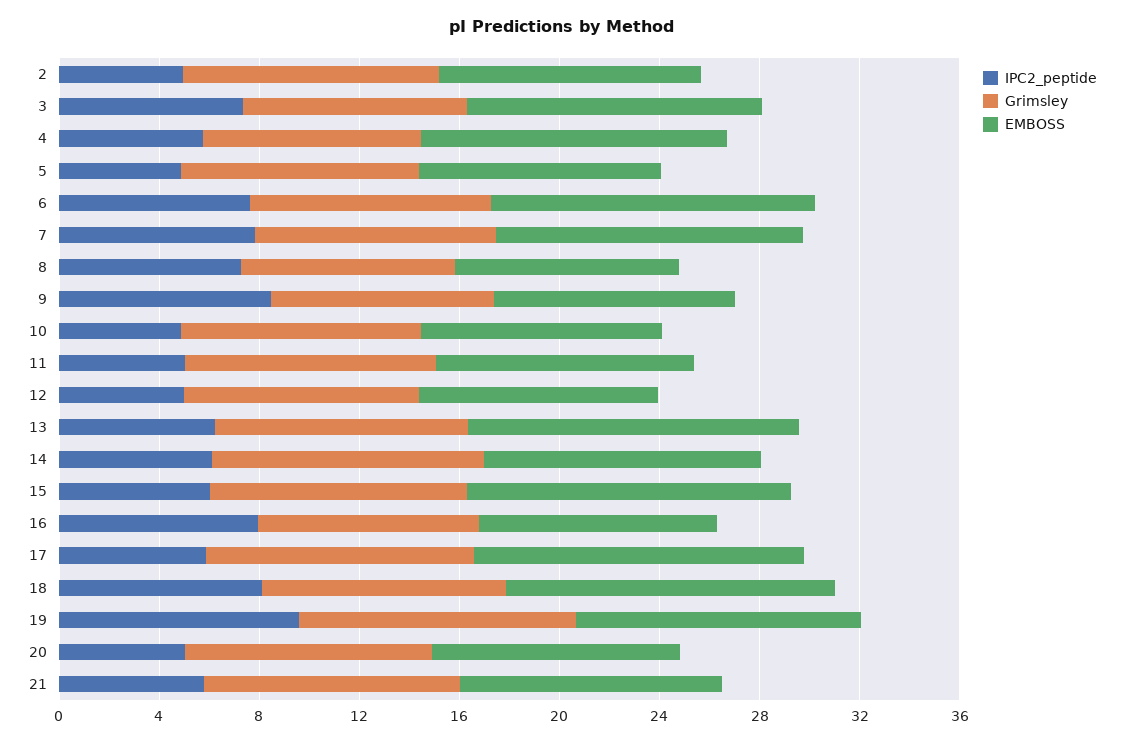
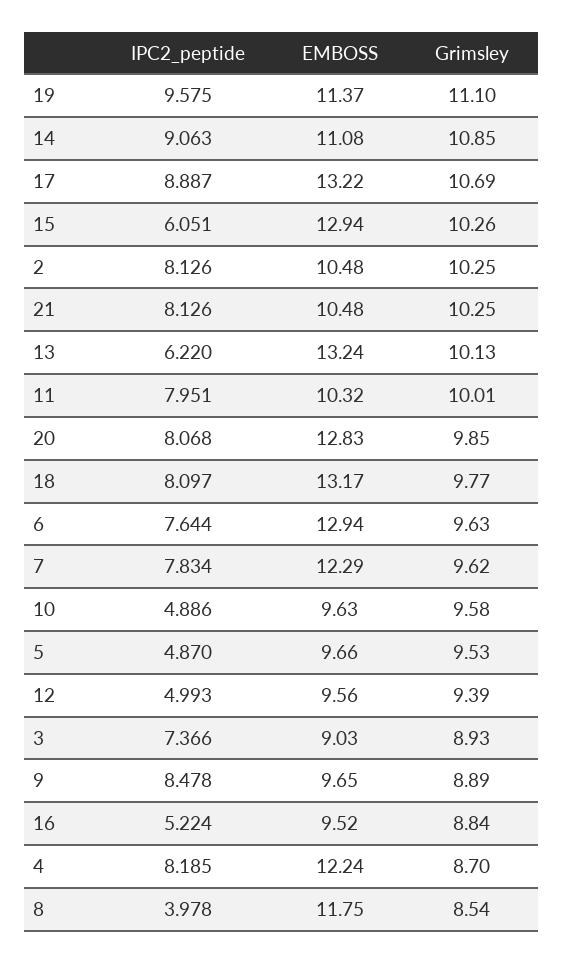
  {
    "IPC2_peptide": {
-     "2": 5,
+     "2": 8.126,
      "3": 7.366,
-     "4": 6,
+     "4": 8.185,
      "5": 4.87,
      "6": 7.644,
      "7": 7.834,
-     "8": 7,
+     "8": 3.978,
      "9": 8.478,
      "10": 4.886,
-     "11": 5,
+     "11": 7.951,
      "12": 4.993,
      "13": 6.22,
-     "14": 6,
+     "14": 9.063,
      "15": 6.051,
-     "16": 8,
+     "16": 5.224,
-     "17": 6,
+     "17": 8.887,
      "18": 8.097,
      "19": 9.575,
-     "20": 5,
+     "20": 8.068,
-     "21": 6
+     "21": 8.126
    },
    "Grimsley": {
      "2": 10.25,
      "3": 8.93,
      "4": 8.7,
      "5": 9.53,
      "6": 9.63,
      "7": 9.62,
      "8": 8.54,
      "9": 8.89,
      "10": 9.58,
      "11": 10.01,
      "12": 9.39,
      "13": 10.13,
      "14": 10.85,
      "15": 10.26,
      "16": 8.84,
      "17": 10.69,
      "18": 9.77,
      "19": 11.1,
      "20": 9.85,
      "21": 10.25
    },
    "EMBOSS": {
      "2": 10.48,
-     "3": 12,
+     "3": 9.03,
      "4": 12.24,
      "5": 9.66,
      "6": 12.94,
      "7": 12.29,
-     "8": 9,
+     "8": 11.75,
      "9": 9.65,
      "10": 9.63,
      "11": 10.32,
      "12": 9.56,
      "13": 13.24,
      "14": 11.08,
      "15": 12.94,
      "16": 9.52,
      "17": 13.22,
      "18": 13.17,
      "19": 11.37,
-     "20": 10,
+     "20": 12.83,
      "21": 10.48
    }
  }

